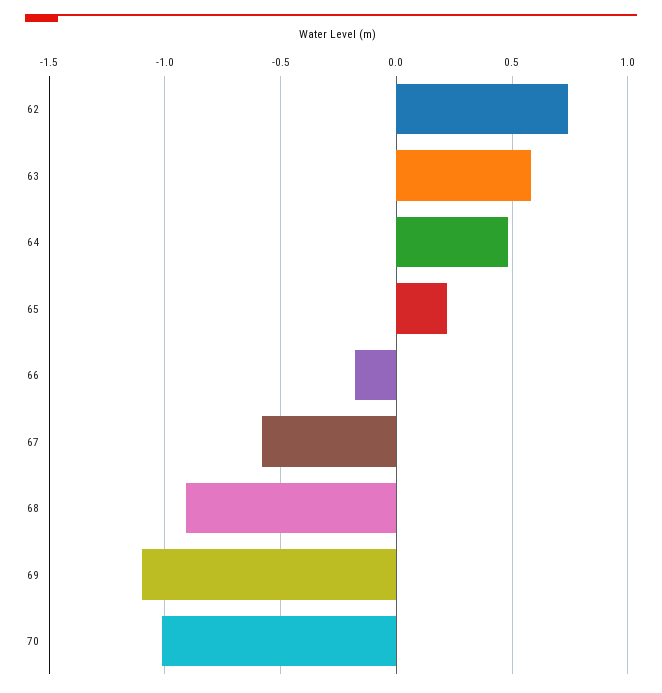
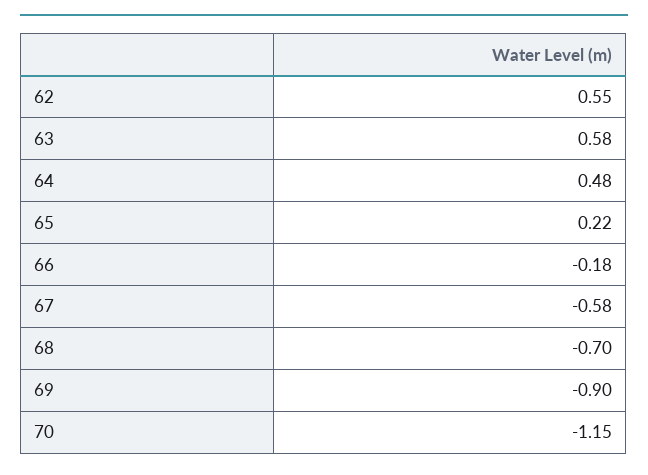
  {
-   "62": 0.75,
+   "62": 0.55,
    "63": 0.58,
    "64": 0.48,
    "65": 0.22,
    "66": -0.18,
    "67": -0.58,
-   "68": -0.9,
+   "68": -0.7,
-   "69": -1.1,
+   "69": -0.9,
-   "70": -1
+   "70": -1.15
  }

